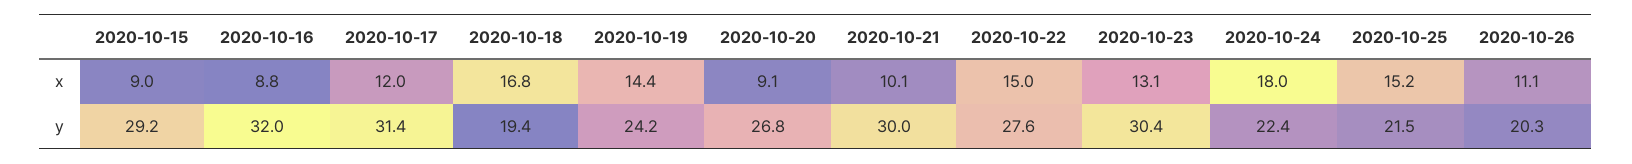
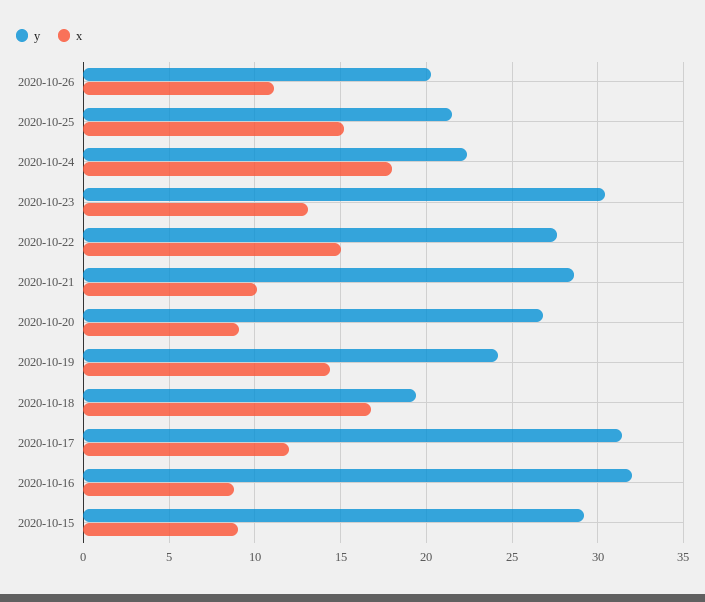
  {
    "x": {
      "2020-10-15": 9,
      "2020-10-16": 8.8,
      "2020-10-17": 12,
      "2020-10-18": 16.8,
      "2020-10-19": 14.4,
      "2020-10-20": 9.1,
      "2020-10-21": 10.1,
      "2020-10-22": 15,
      "2020-10-23": 13.1,
      "2020-10-24": 18,
      "2020-10-25": 15.2,
      "2020-10-26": 11.1
    },
    "y": {
      "2020-10-15": 29.2,
      "2020-10-16": 32,
      "2020-10-17": 31.4,
      "2020-10-18": 19.4,
      "2020-10-19": 24.2,
      "2020-10-20": 26.8,
-     "2020-10-21": 30,
+     "2020-10-21": 28.5,
      "2020-10-22": 27.6,
      "2020-10-23": 30.4,
      "2020-10-24": 22.4,
      "2020-10-25": 21.5,
      "2020-10-26": 20.3
    }
  }

